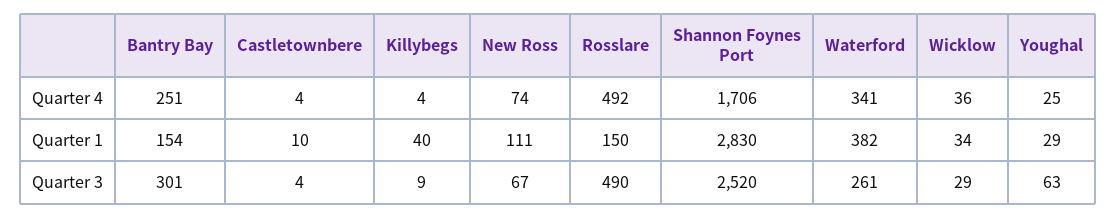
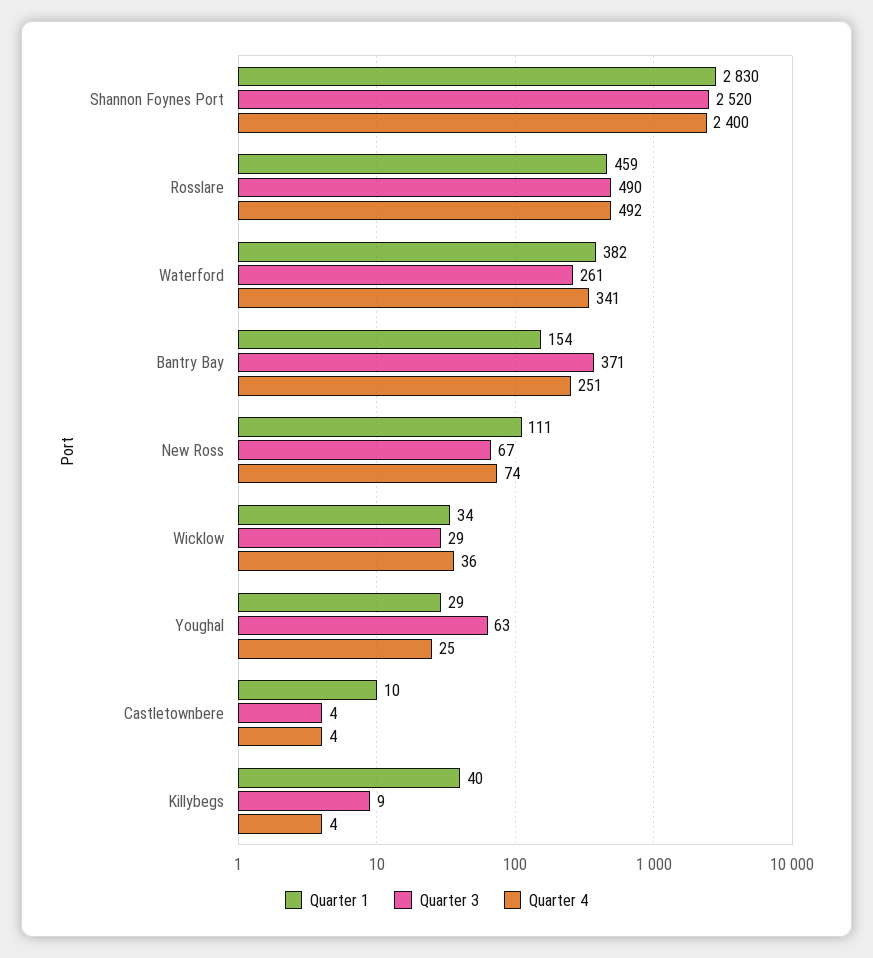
  {
    "Quarter 4": {
      "Bantry Bay": 251,
      "Castletownbere": 4,
      "Killybegs": 4,
      "New Ross": 74,
      "Rosslare": 492,
-     "Shannon Foynes Port": 1706,
+     "Shannon Foynes Port": 2400,
      "Waterford": 341,
      "Wicklow": 36,
      "Youghal": 25
    },
    "Quarter 1": {
      "Bantry Bay": 154,
      "Castletownbere": 10,
      "Killybegs": 40,
      "New Ross": 111,
-     "Rosslare": 150,
+     "Rosslare": 459,
      "Shannon Foynes Port": 2830,
      "Waterford": 382,
      "Wicklow": 34,
      "Youghal": 29
    },
    "Quarter 3": {
-     "Bantry Bay": 301,
+     "Bantry Bay": 371,
      "Castletownbere": 4,
      "Killybegs": 9,
      "New Ross": 67,
      "Rosslare": 490,
      "Shannon Foynes Port": 2520,
      "Waterford": 261,
      "Wicklow": 29,
      "Youghal": 63
    }
  }

